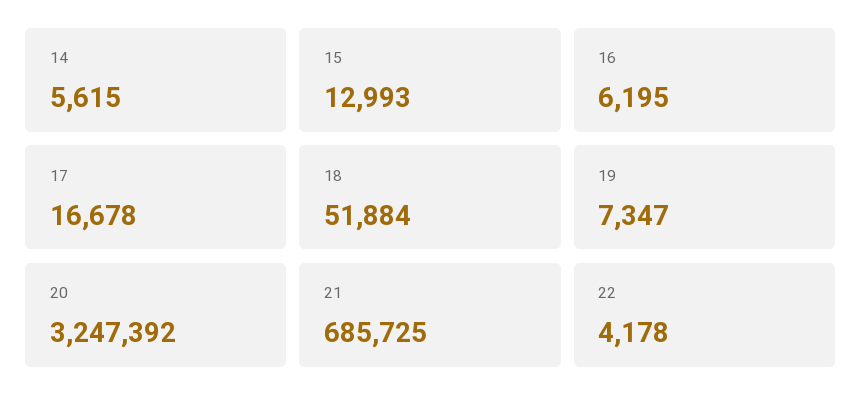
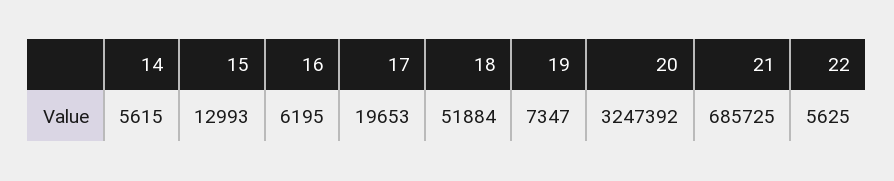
  {
    "14": 5615,
    "15": 12993,
    "16": 6195,
-   "17": 16678,
+   "17": 19653,
    "18": 51884,
    "19": 7347,
    "20": 3247392,
    "21": 685725,
-   "22": 4178
+   "22": 5625
  }

